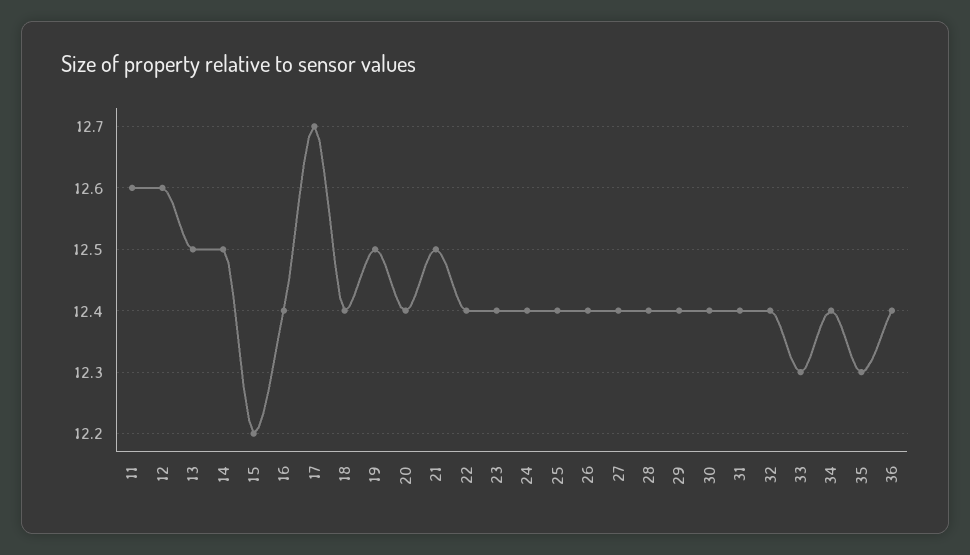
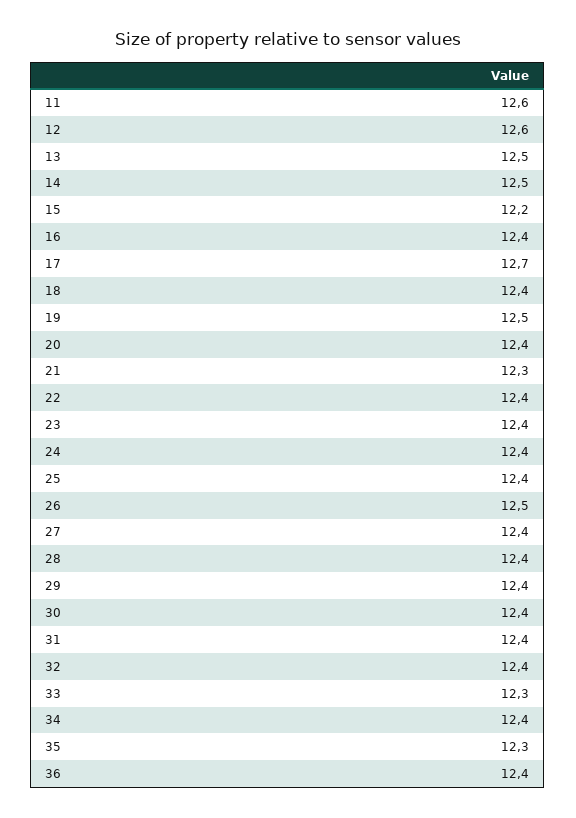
  {
    "11": 12.6,
    "12": 12.6,
    "13": 12.5,
    "14": 12.5,
    "15": 12.2,
    "16": 12.4,
    "17": 12.7,
    "18": 12.4,
    "19": 12.5,
    "20": 12.4,
-   "21": 12.5,
+   "21": 12.3,
    "22": 12.4,
    "23": 12.4,
    "24": 12.4,
    "25": 12.4,
-   "26": 12.4,
+   "26": 12.5,
    "27": 12.4,
    "28": 12.4,
    "29": 12.4,
    "30": 12.4,
    "31": 12.4,
    "32": 12.4,
    "33": 12.3,
    "34": 12.4,
    "35": 12.3,
    "36": 12.4
  }

